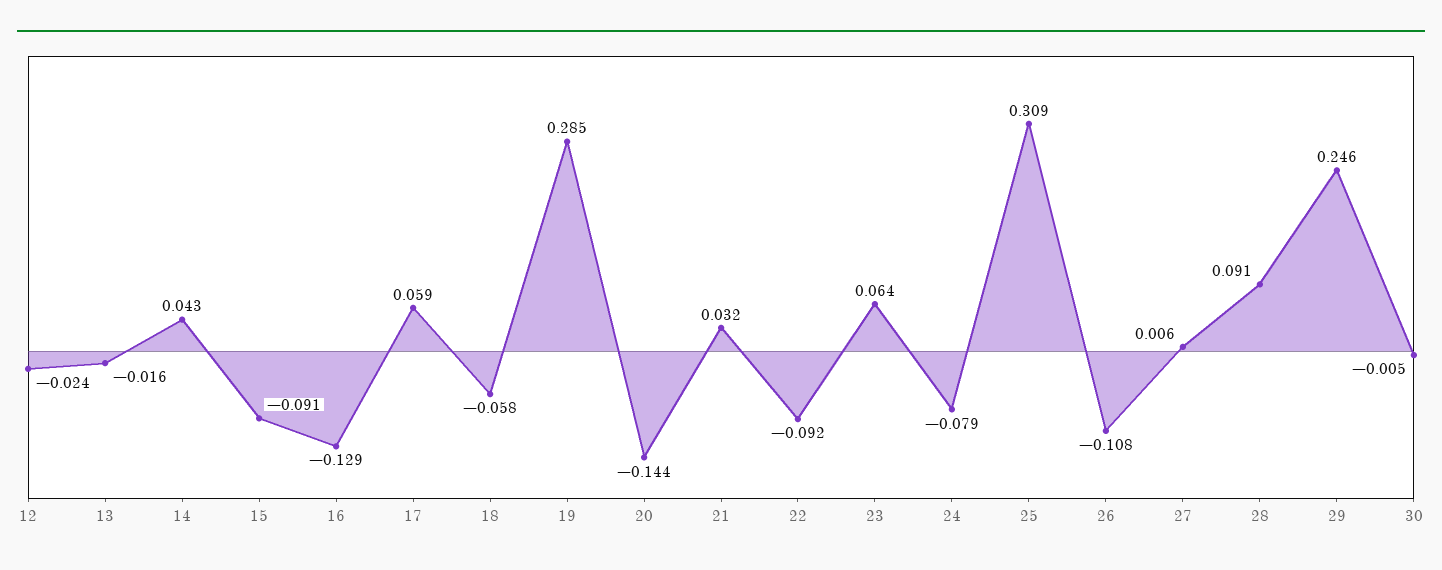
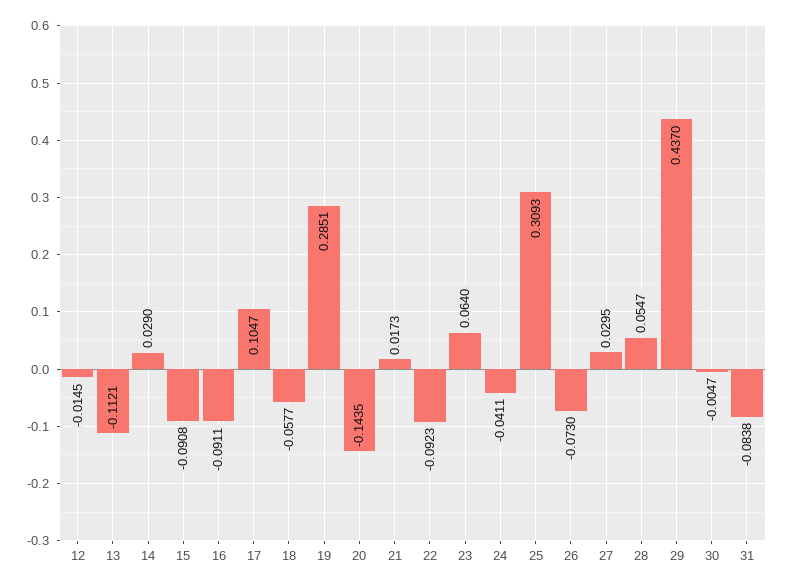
  {
-   "12": -0.024,
+   "12": -0.0145,
-   "13": -0.016,
+   "13": -0.1121,
-   "14": 0.043,
+   "14": 0.029,
    "15": -0.0908,
-   "16": -0.129,
+   "16": -0.0911,
-   "17": 0.059,
+   "17": 0.1047,
    "18": -0.0577,
    "19": 0.2851,
    "20": -0.1435,
-   "21": 0.032,
+   "21": 0.0173,
    "22": -0.0923,
    "23": 0.064,
-   "24": -0.079,
+   "24": -0.0411,
    "25": 0.3093,
-   "26": -0.108,
+   "26": -0.073,
-   "27": 0.006,
+   "27": 0.0295,
-   "28": 0.091,
+   "28": 0.0547,
-   "29": 0.246,
+   "29": 0.437,
-   "30": -0.0047
+   "30": -0.0047,
+   "31": -0.0838
  }

